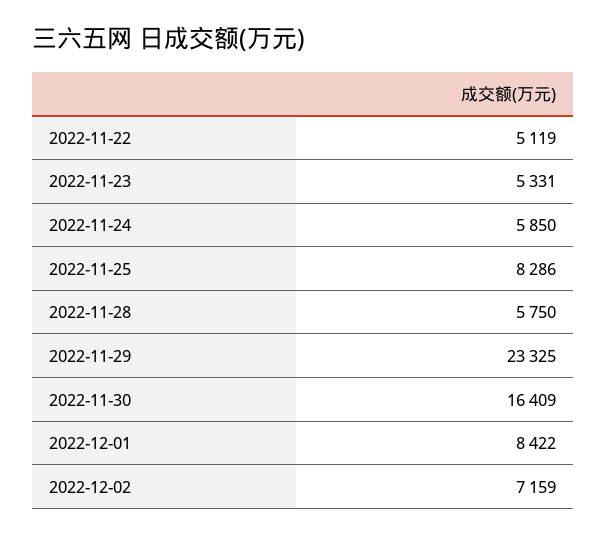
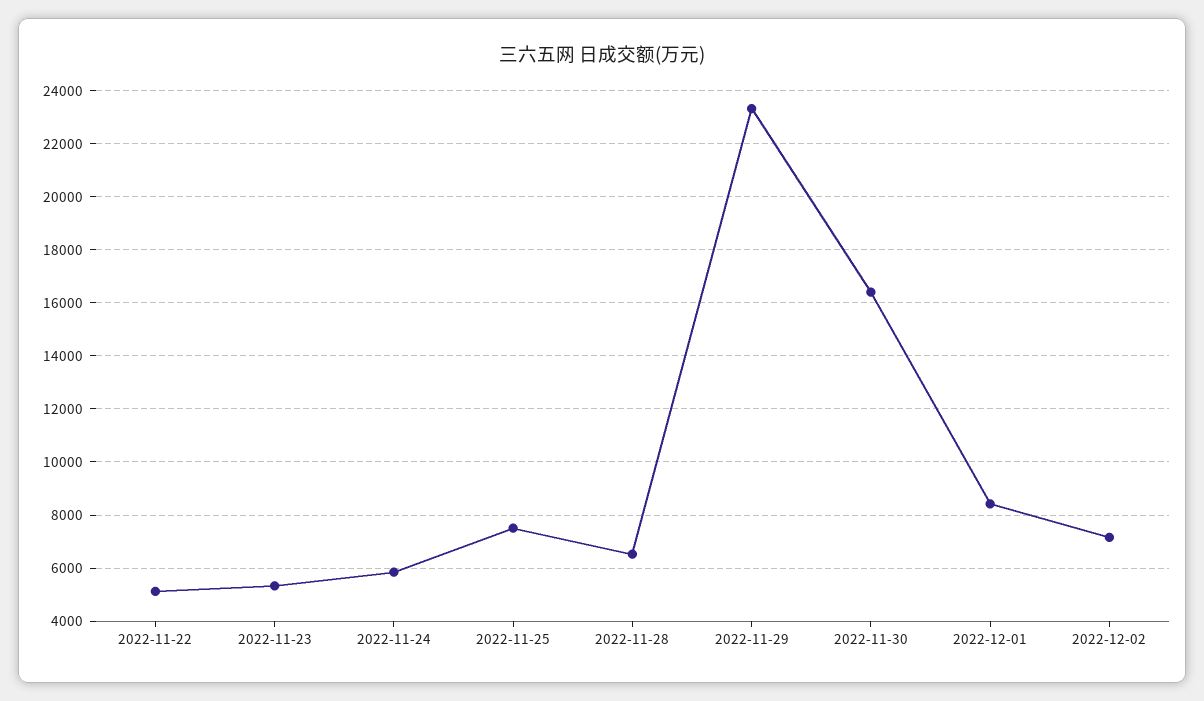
  {
    "2022-11-22": 5119,
    "2022-11-23": 5331,
    "2022-11-24": 5850,
-   "2022-11-25": 8286,
+   "2022-11-25": 7500,
-   "2022-11-28": 5750,
+   "2022-11-28": 6500,
    "2022-11-29": 23325,
    "2022-11-30": 16409,
    "2022-12-01": 8422,
    "2022-12-02": 7159
  }

